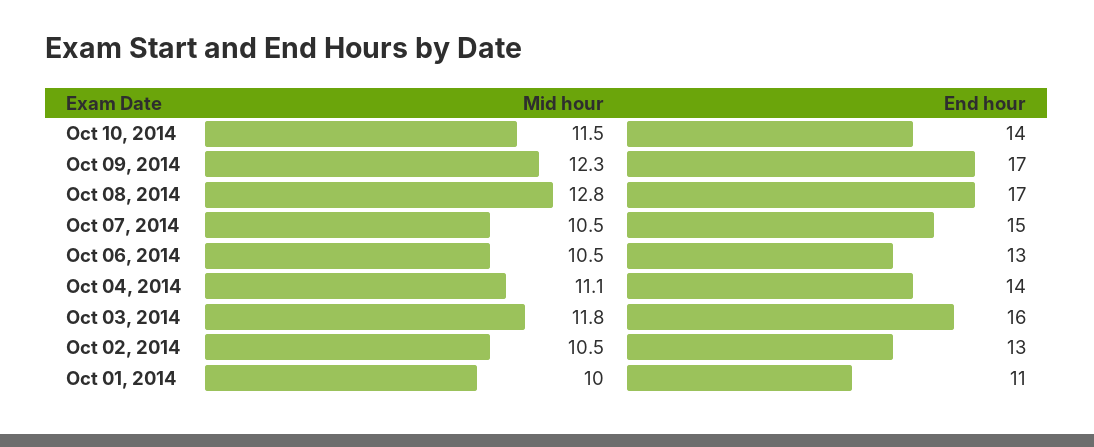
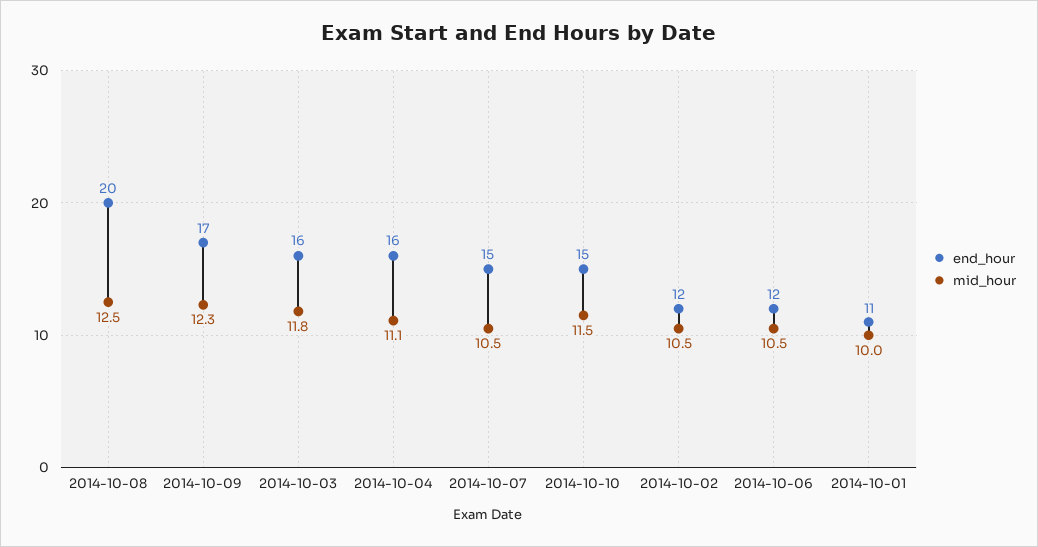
  {
    "Mid hour": {
      "Oct 10, 2014": 11.5,
      "Oct 09, 2014": 12.3,
-     "Oct 08, 2014": 12.8,
+     "Oct 08, 2014": 12.5,
      "Oct 07, 2014": 10.5,
      "Oct 06, 2014": 10.5,
      "Oct 04, 2014": 11.1,
      "Oct 03, 2014": 11.8,
      "Oct 02, 2014": 10.5,
      "Oct 01, 2014": 10
    },
    "End hour": {
-     "Oct 10, 2014": 14,
+     "Oct 10, 2014": 15,
      "Oct 09, 2014": 17,
-     "Oct 08, 2014": 17,
+     "Oct 08, 2014": 20,
      "Oct 07, 2014": 15,
-     "Oct 06, 2014": 13,
+     "Oct 06, 2014": 12,
-     "Oct 04, 2014": 14,
+     "Oct 04, 2014": 16,
      "Oct 03, 2014": 16,
-     "Oct 02, 2014": 13,
+     "Oct 02, 2014": 12,
      "Oct 01, 2014": 11
    }
  }

